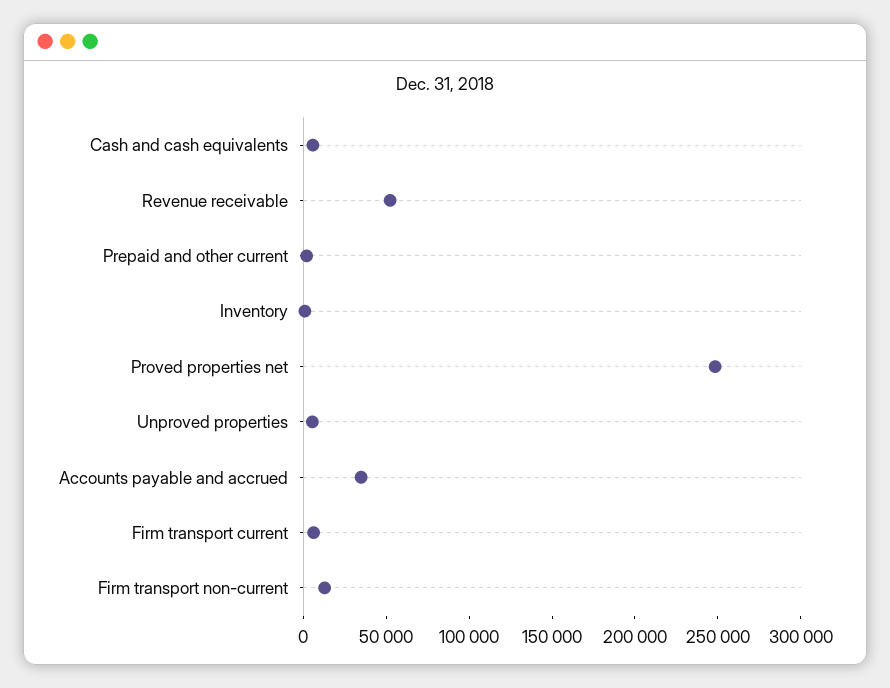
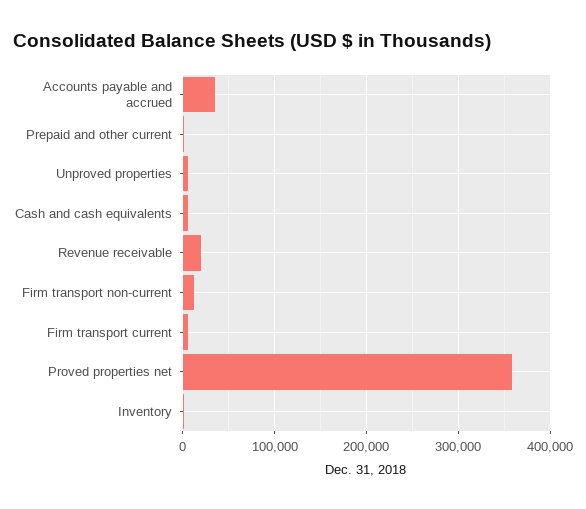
  {
    "Cash and cash equivalents": 10000,
-   "Revenue receivable": 50000,
+   "Revenue receivable": 20000,
    "Prepaid and other current": 0,
    "Inventory": 0,
-   "Proved properties net": 250000,
+   "Proved properties net": 360000,
    "Unproved properties": 10000,
    "Accounts payable and accrued": 30000,
    "Firm transport current": 10000,
    "Firm transport non-current": 10000
  }

